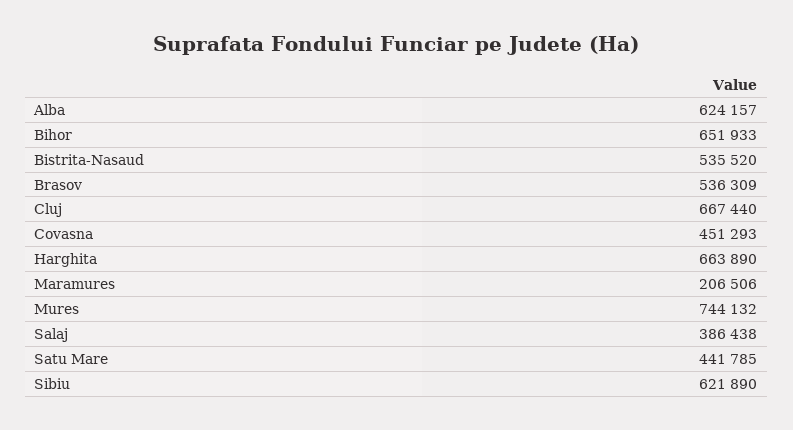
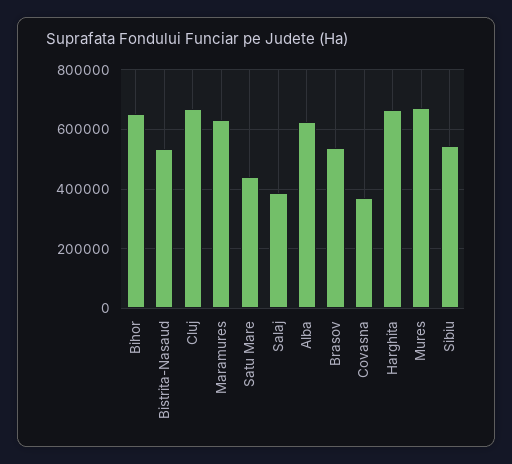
  {
    "Alba": 624157,
    "Bihor": 651933,
    "Bistrita-Nasaud": 535520,
    "Brasov": 536309,
    "Cluj": 667440,
-   "Covasna": 451293,
+   "Covasna": 375000,
    "Harghita": 663890,
-   "Maramures": 206506,
+   "Maramures": 625000,
-   "Mures": 744132,
+   "Mures": 675000,
    "Salaj": 386438,
    "Satu Mare": 441785,
-   "Sibiu": 621890
+   "Sibiu": 550000
  }

